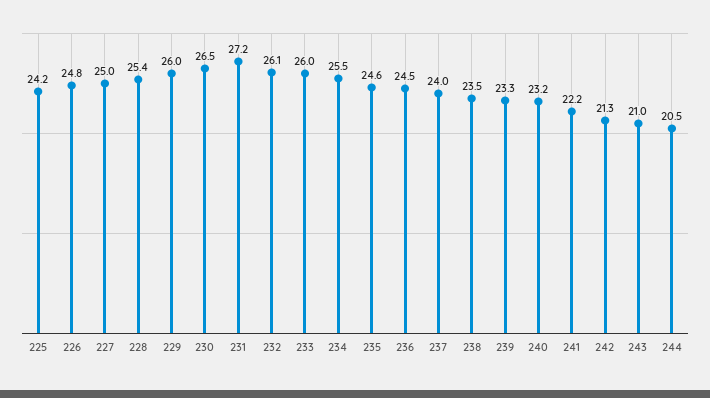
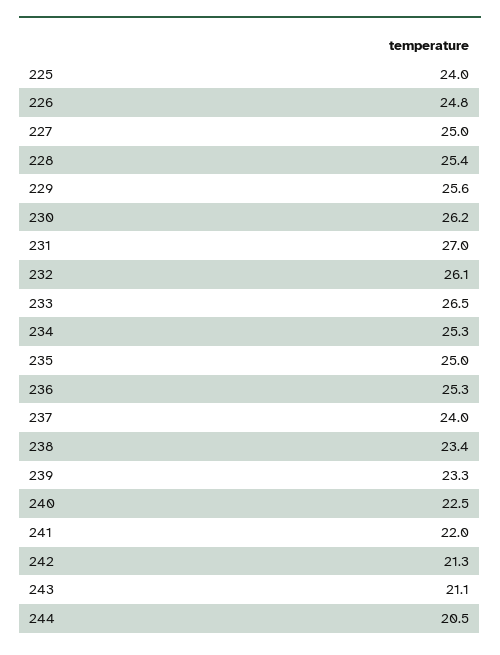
  {
-   "225": 24.2,
+   "225": 24,
    "226": 24.8,
    "227": 25,
    "228": 25.4,
-   "229": 26,
+   "229": 25.6,
-   "230": 26.5,
+   "230": 26.2,
-   "231": 27.2,
+   "231": 27,
    "232": 26.1,
-   "233": 26,
+   "233": 26.5,
-   "234": 25.5,
+   "234": 25.3,
-   "235": 24.6,
+   "235": 25,
-   "236": 24.5,
+   "236": 25.3,
    "237": 24,
-   "238": 23.5,
+   "238": 23.4,
    "239": 23.3,
-   "240": 23.2,
+   "240": 22.5,
-   "241": 22.2,
+   "241": 22,
    "242": 21.3,
-   "243": 21,
+   "243": 21.1,
    "244": 20.5
  }

